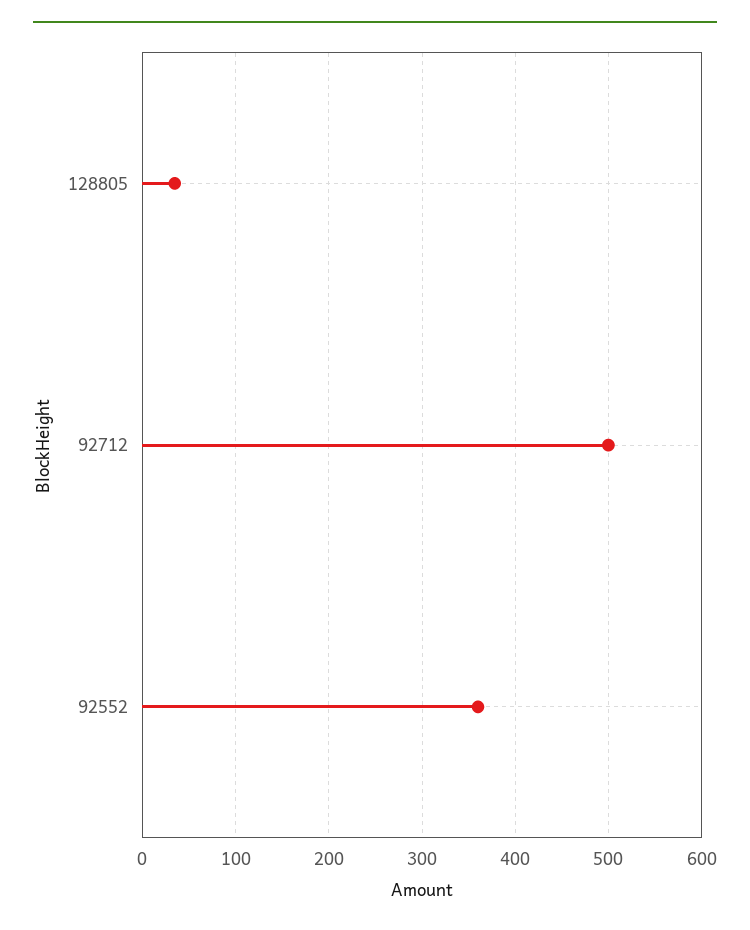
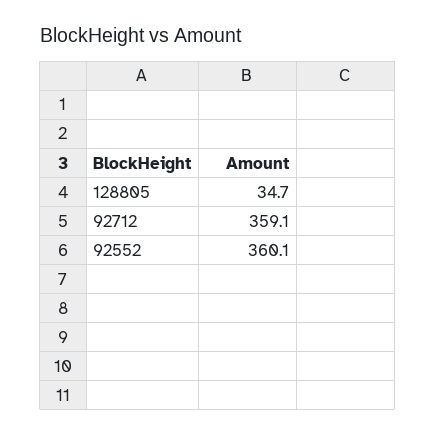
  {
    "128805": 34.7,
-   "92712": 500,
+   "92712": 359.1,
    "92552": 360.1
  }

